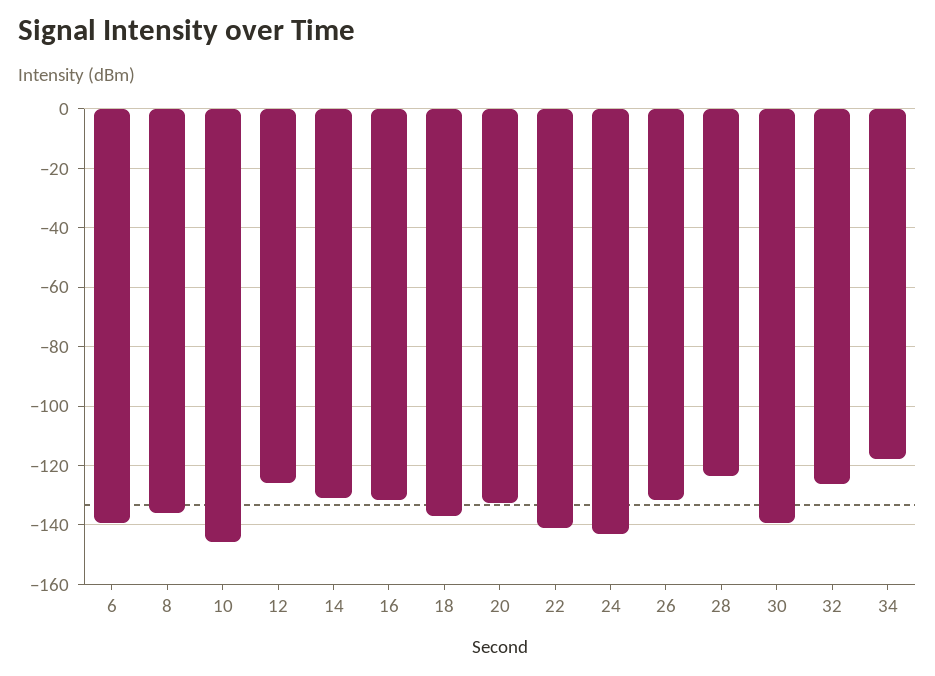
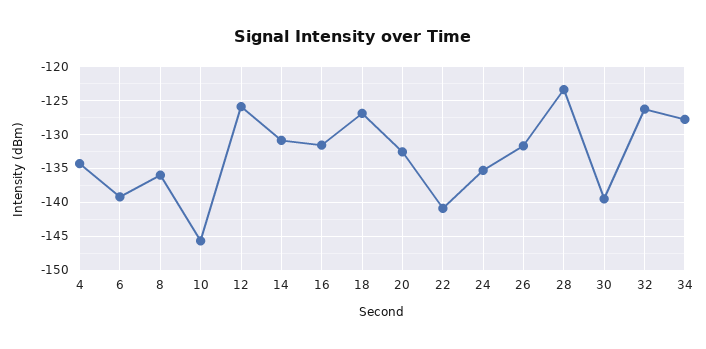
  {
    "6": -139,
    "8": -136,
    "10": -146,
    "12": -126,
    "14": -131,
    "16": -132,
-   "18": -137.5,
+   "18": -127,
    "20": -133,
    "22": -141,
-   "24": -142.5,
+   "24": -135,
    "26": -132,
    "28": -123,
    "30": -140,
    "32": -126,
-   "34": -117.5
+   "34": -128,
+   "4": -134
  }

